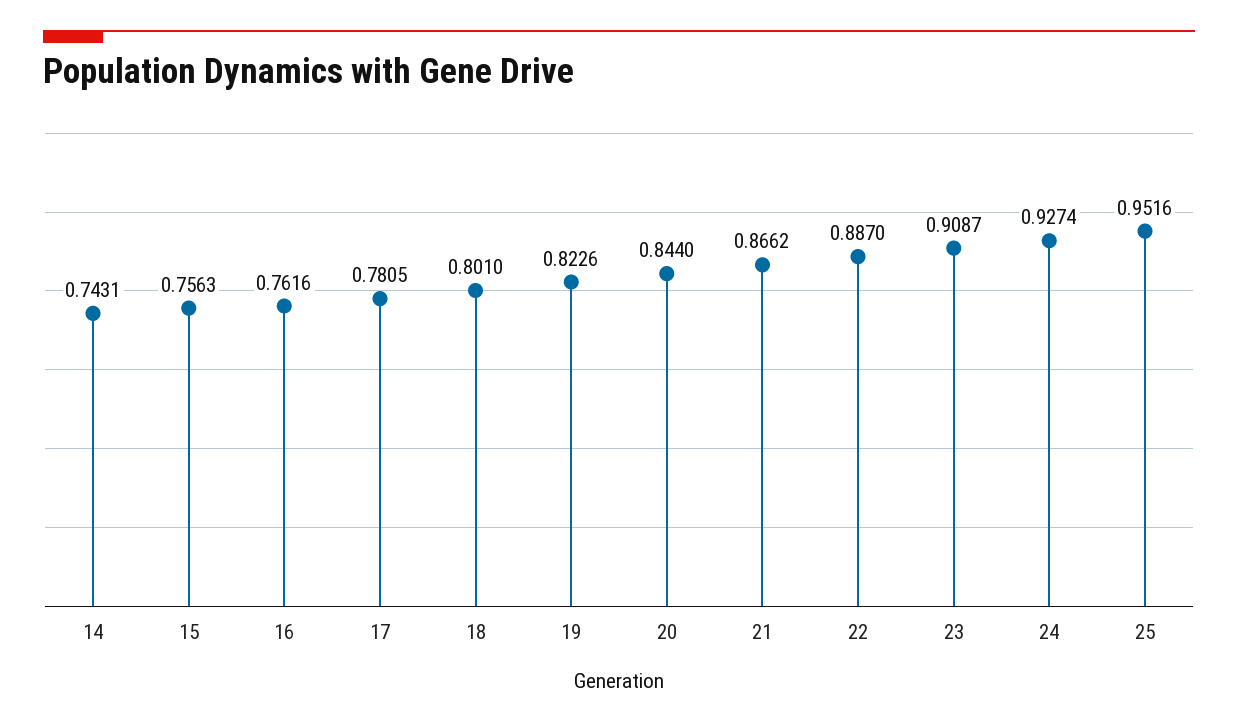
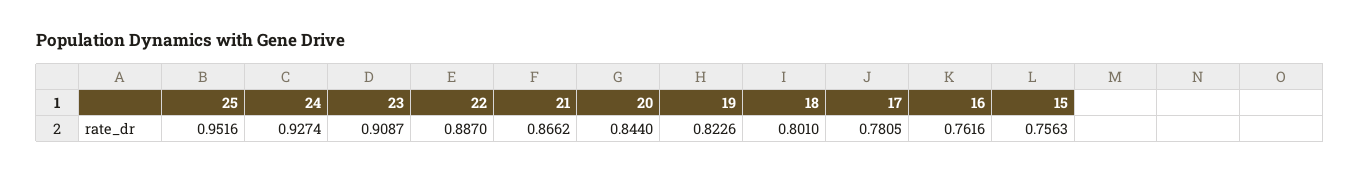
  {
-   "14": 0.7431,
    "15": 0.7563,
    "16": 0.7616,
    "17": 0.7805,
    "18": 0.801,
    "19": 0.8226,
    "20": 0.844,
    "21": 0.8662,
    "22": 0.887,
    "23": 0.9087,
    "24": 0.9274,
    "25": 0.9516
  }

